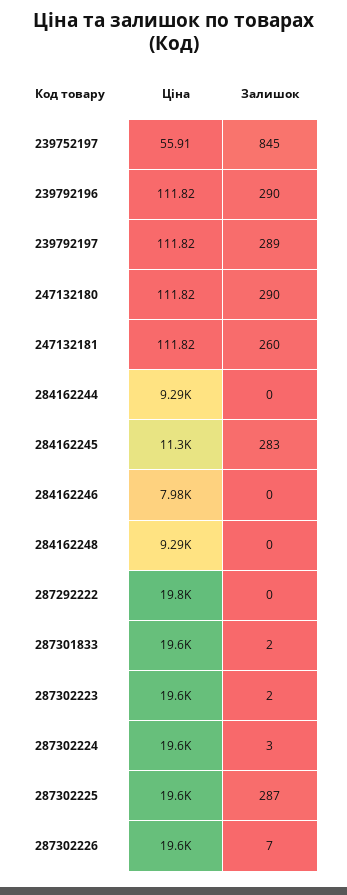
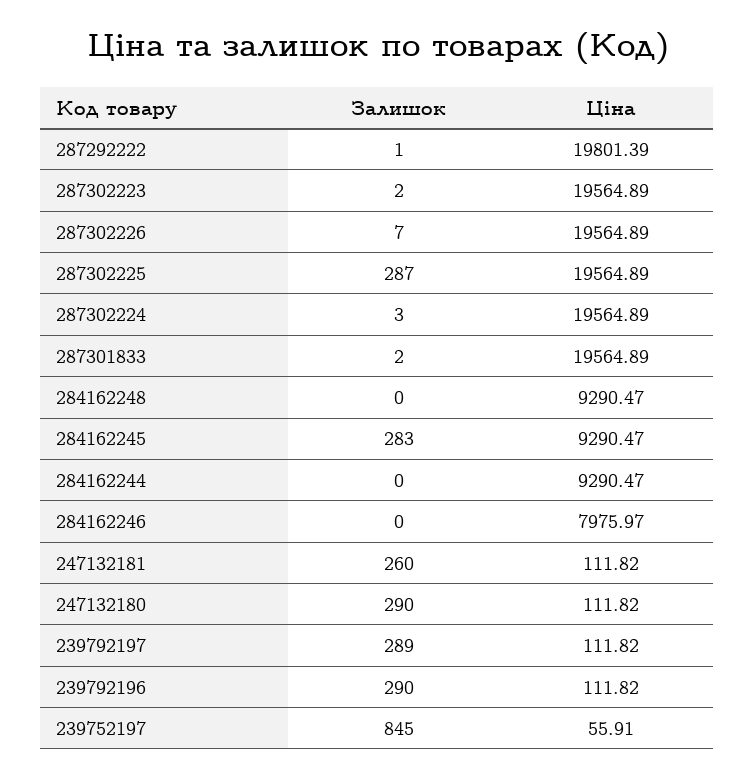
  {
    "Ціна": {
      "239752197": 55.91,
      "239792196": 111.82,
      "239792197": 111.82,
      "247132180": 111.82,
      "247132181": 111.82,
      "284162244": 9290.47,
-     "284162245": 11300,
+     "284162245": 9290.47,
      "284162246": 7975.97,
      "284162248": 9290.47,
      "287292222": 19801.39,
      "287301833": 19564.89,
      "287302223": 19564.89,
      "287302224": 19564.89,
      "287302225": 19564.89,
      "287302226": 19564.89
    },
    "Залишок": {
      "239752197": 845,
      "239792196": 290,
      "239792197": 289,
      "247132180": 290,
      "247132181": 260,
      "284162244": 0,
      "284162245": 283,
      "284162246": 0,
      "284162248": 0,
-     "287292222": 0,
+     "287292222": 1,
      "287301833": 2,
      "287302223": 2,
      "287302224": 3,
      "287302225": 287,
      "287302226": 7
    }
  }

